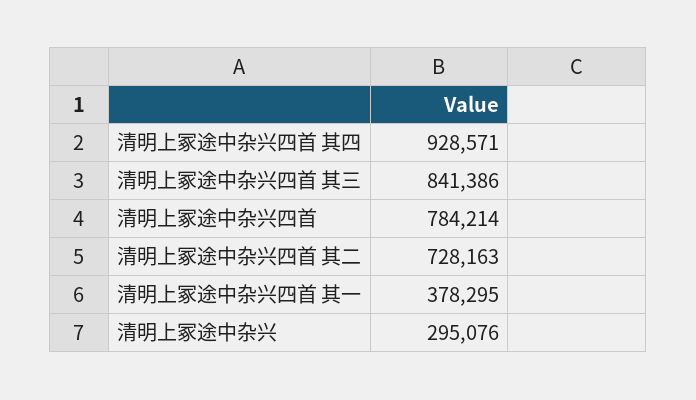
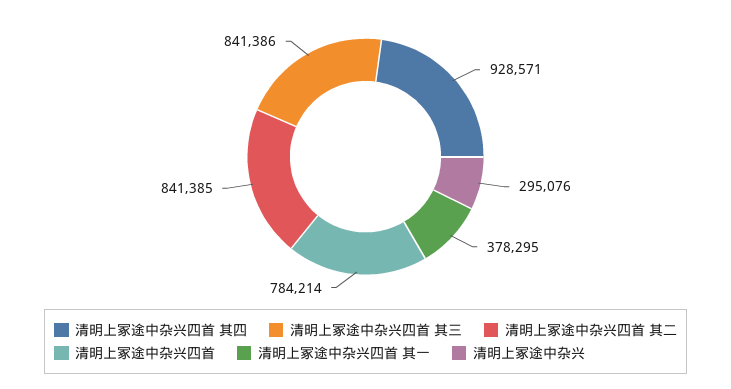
  {
    "清明上冢途中杂兴四首 其四": 928571,
    "清明上冢途中杂兴四首 其三": 841386,
    "清明上冢途中杂兴四首": 784214,
-   "清明上冢途中杂兴四首 其二": 728163,
+   "清明上冢途中杂兴四首 其二": 841385,
    "清明上冢途中杂兴四首 其一": 378295,
    "清明上冢途中杂兴": 295076
  }

